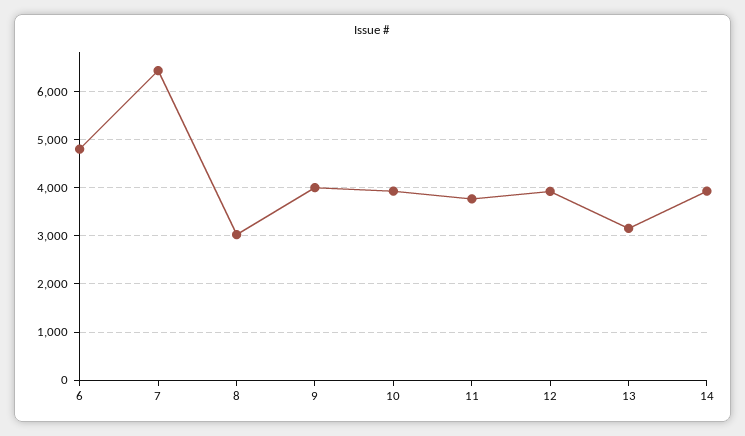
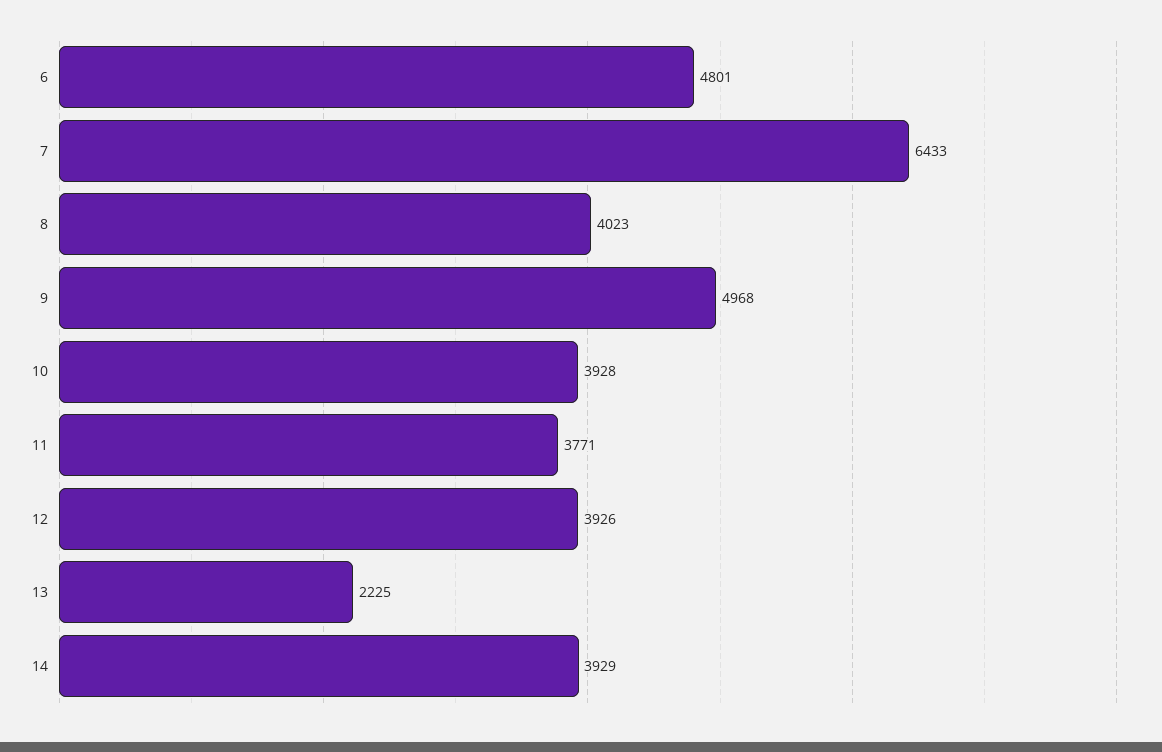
  {
    "6": 4801,
    "7": 6433,
-   "8": 3000,
+   "8": 4023,
-   "9": 4000,
+   "9": 4968,
    "10": 3928,
    "11": 3771,
    "12": 3926,
-   "13": 3200,
+   "13": 2225,
    "14": 3929
  }

